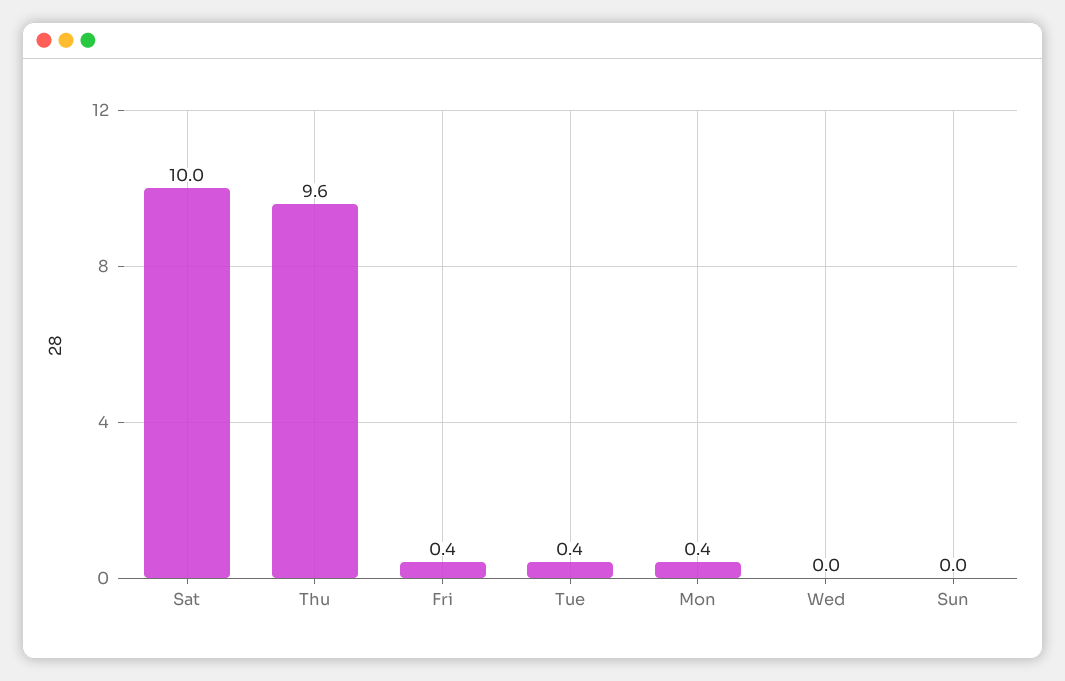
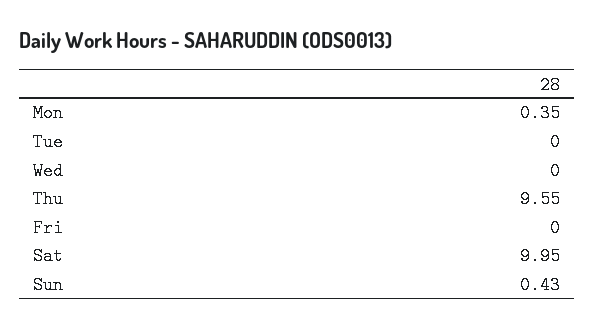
  {
    "Sat": 9.95,
    "Thu": 9.55,
-   "Fri": 0.4,
+   "Fri": 0,
-   "Tue": 0.4,
+   "Tue": 0,
    "Mon": 0.35,
    "Wed": 0,
-   "Sun": 0
+   "Sun": 0.43
  }

